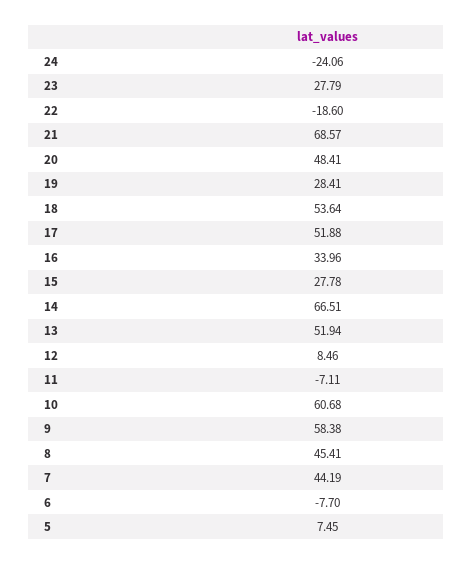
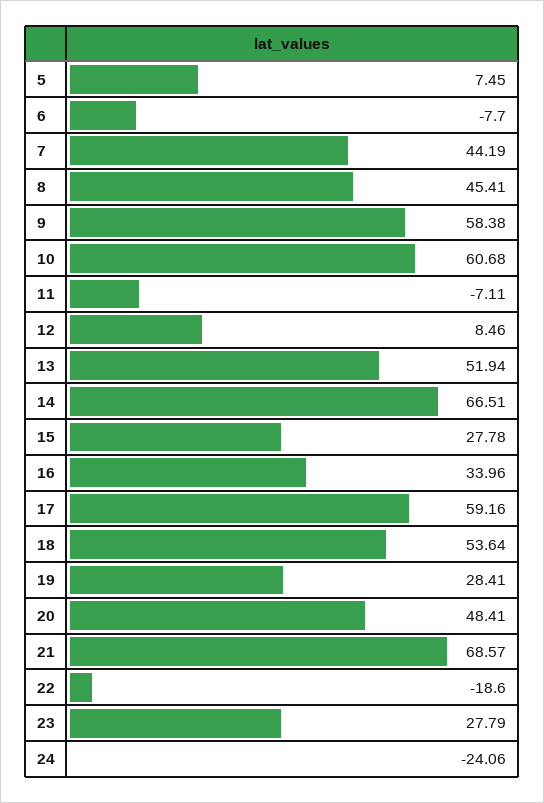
  {
    "24": -24.06,
    "23": 27.79,
    "22": -18.6,
    "21": 68.57,
    "20": 48.41,
    "19": 28.41,
    "18": 53.64,
-   "17": 51.88,
+   "17": 59.16,
    "16": 33.96,
    "15": 27.78,
    "14": 66.51,
    "13": 51.94,
    "12": 8.46,
    "11": -7.11,
    "10": 60.68,
    "9": 58.38,
    "8": 45.41,
    "7": 44.19,
    "6": -7.7,
    "5": 7.45
  }

